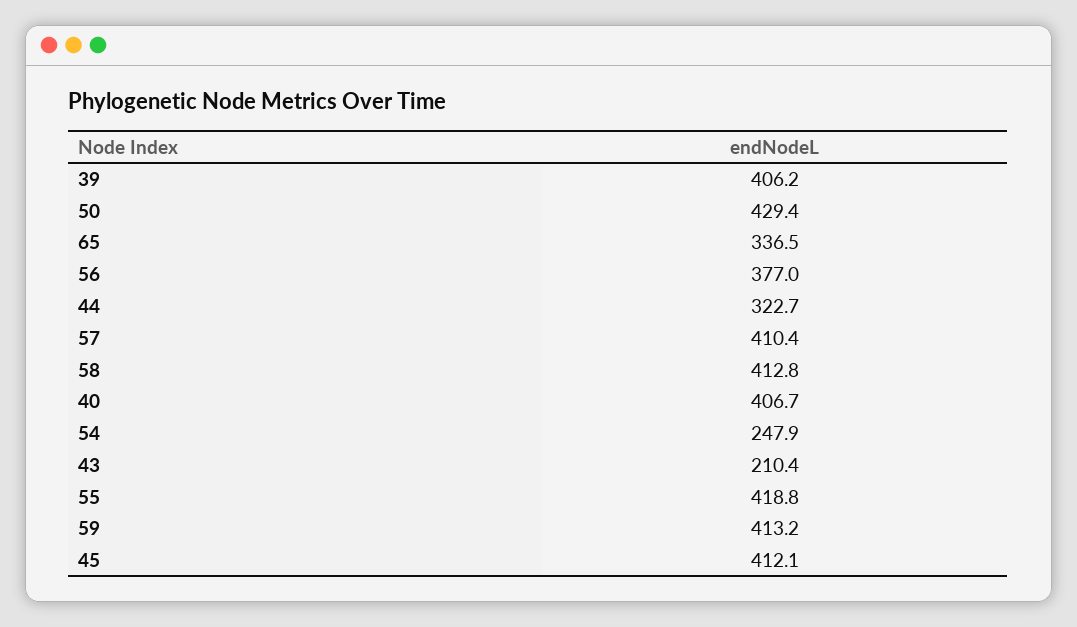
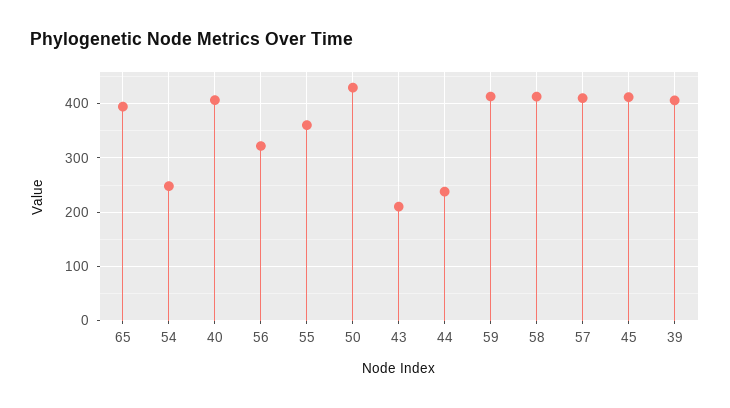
  {
    "39": 406.2,
    "50": 429.4,
-   "65": 336.5,
+   "65": 400,
-   "56": 377,
+   "56": 320,
-   "44": 322.7,
+   "44": 240,
    "57": 410.4,
    "58": 412.8,
    "40": 406.7,
    "54": 247.9,
    "43": 210.4,
-   "55": 418.8,
+   "55": 360,
    "59": 413.2,
    "45": 412.1
  }

